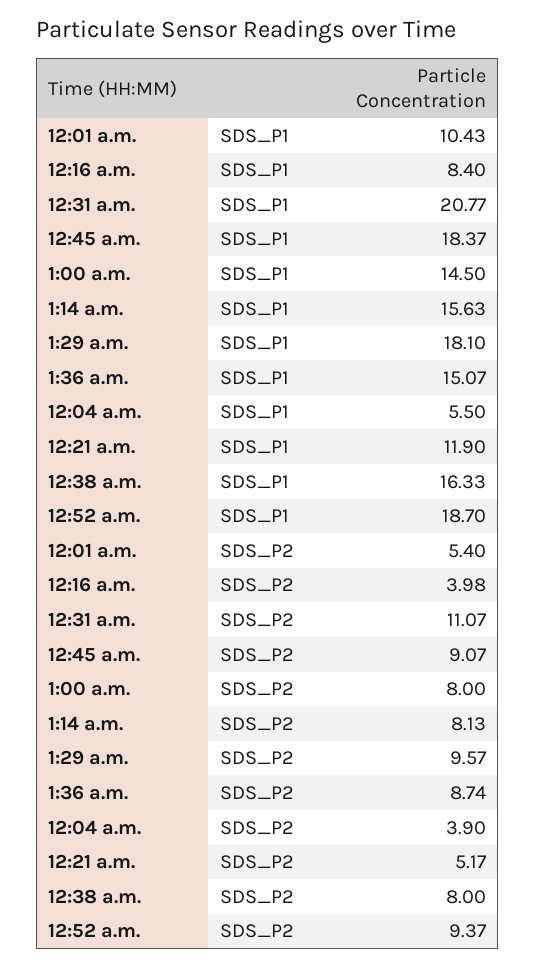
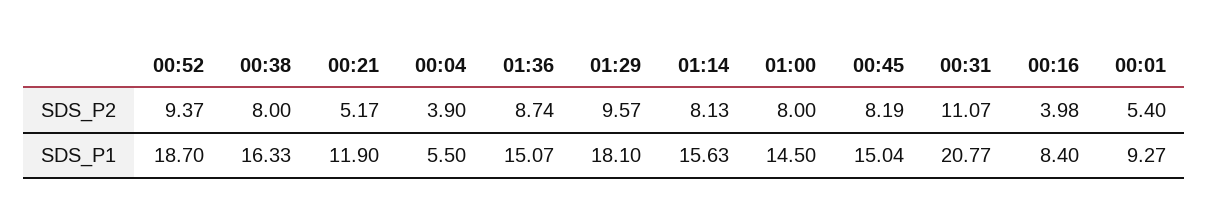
  {
    "12:01 a.m.": {
-     "SDS_P1": 10.43,
+     "SDS_P1": 9.27,
      "SDS_P2": 5.4
    },
    "12:16 a.m.": {
      "SDS_P1": 8.4,
      "SDS_P2": 3.98
    },
    "12:31 a.m.": {
      "SDS_P1": 20.77,
      "SDS_P2": 11.07
    },
    "12:45 a.m.": {
-     "SDS_P1": 18.37,
+     "SDS_P1": 15.04,
-     "SDS_P2": 9.07
+     "SDS_P2": 8.19
    },
    "1:00 a.m.": {
      "SDS_P1": 14.5,
      "SDS_P2": 8
    },
    "1:14 a.m.": {
      "SDS_P1": 15.63,
      "SDS_P2": 8.13
    },
    "1:29 a.m.": {
      "SDS_P1": 18.1,
      "SDS_P2": 9.57
    },
    "1:36 a.m.": {
      "SDS_P1": 15.07,
      "SDS_P2": 8.74
    },
    "12:04 a.m.": {
      "SDS_P1": 5.5,
      "SDS_P2": 3.9
    },
    "12:21 a.m.": {
      "SDS_P1": 11.9,
      "SDS_P2": 5.17
    },
    "12:38 a.m.": {
      "SDS_P1": 16.33,
      "SDS_P2": 8
    },
    "12:52 a.m.": {
      "SDS_P1": 18.7,
      "SDS_P2": 9.37
    }
  }

